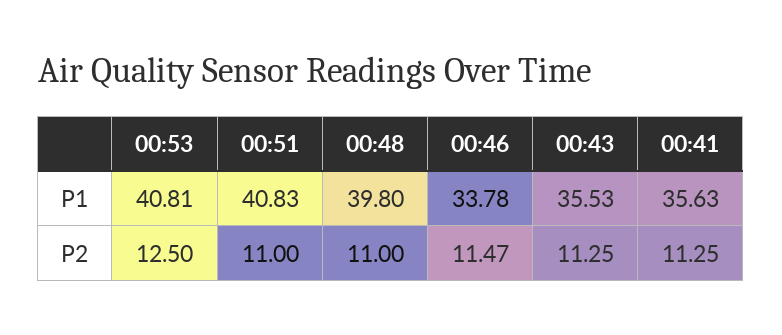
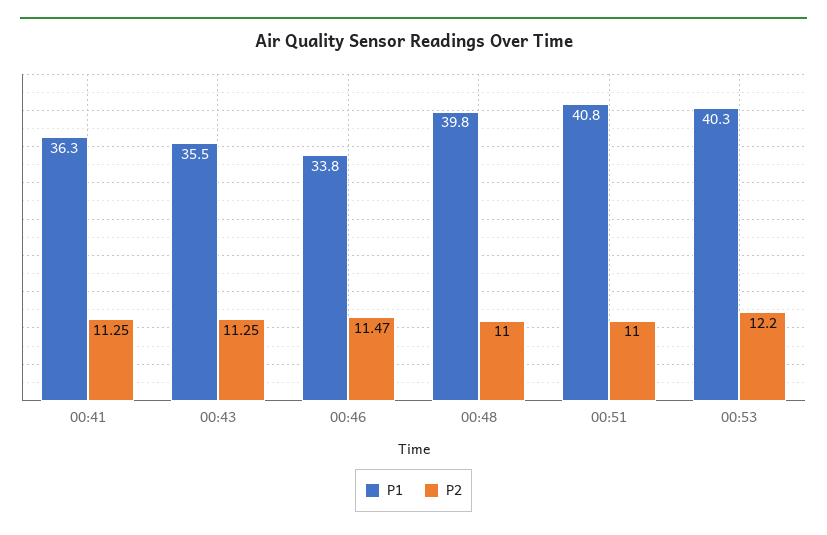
  {
    "P1": {
-     "00:53": 40.81,
+     "00:53": 40.3,
      "00:51": 40.83,
      "00:48": 39.8,
      "00:46": 33.78,
      "00:43": 35.53,
-     "00:41": 35.63
+     "00:41": 36.3
    },
    "P2": {
-     "00:53": 12.5,
+     "00:53": 12.2,
      "00:51": 11,
      "00:48": 11,
      "00:46": 11.47,
      "00:43": 11.25,
      "00:41": 11.25
    }
  }

